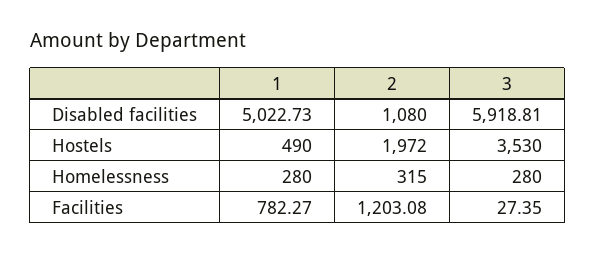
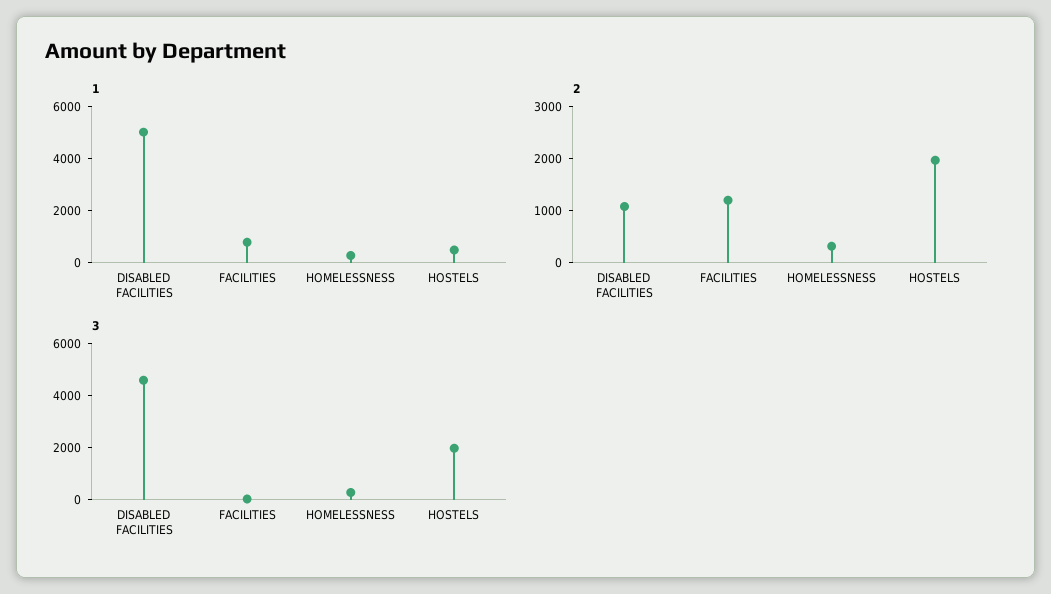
  {
    "1": {
      "Disabled facilities": 5022.73,
      "Hostels": 490,
      "Homelessness": 280,
      "Facilities": 782.27
    },
    "2": {
      "Disabled facilities": 1080,
      "Hostels": 1972,
      "Homelessness": 315,
      "Facilities": 1203.08
    },
    "3": {
-     "Disabled facilities": 5918.81,
+     "Disabled facilities": 4500,
-     "Hostels": 3530,
+     "Hostels": 2000,
      "Homelessness": 280,
      "Facilities": 27.35
    }
  }

